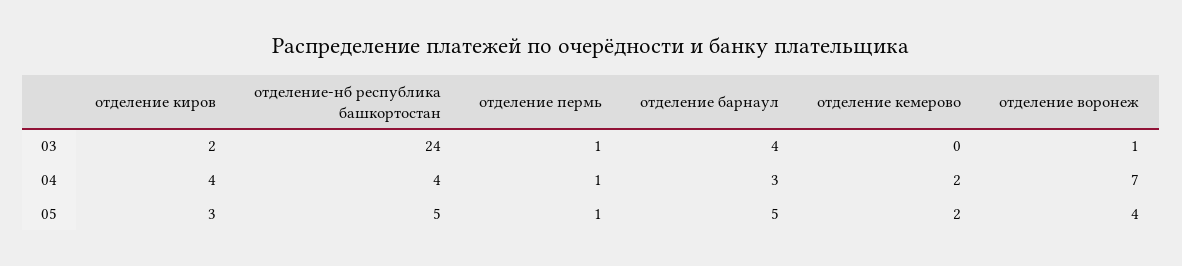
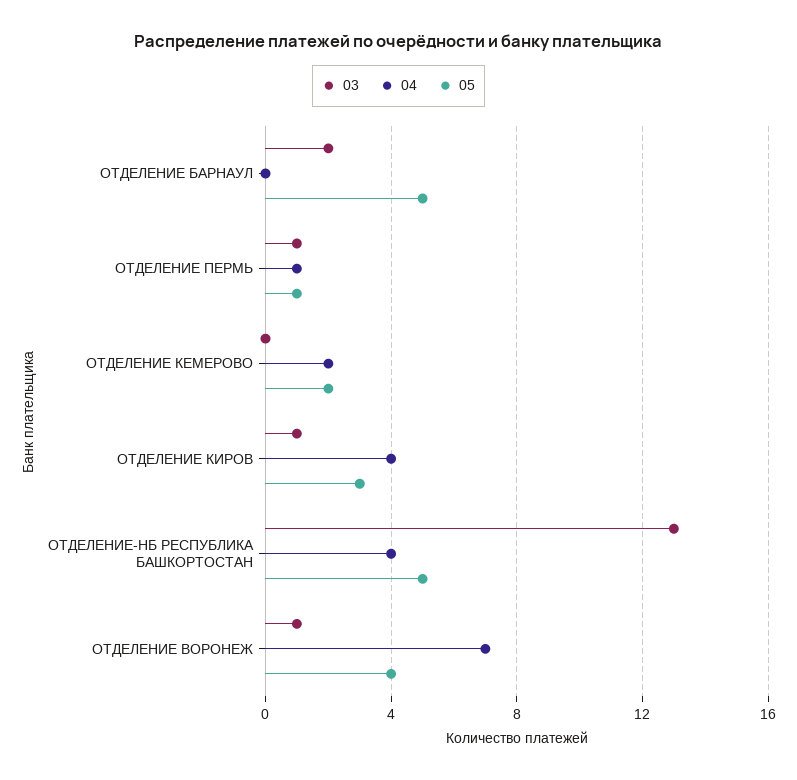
  {
    "03": {
-     "отделение киров": 2,
+     "отделение киров": 1,
-     "отделение-нб республика башкортостан": 24,
+     "отделение-нб республика башкортостан": 13,
      "отделение пермь": 1,
-     "отделение барнаул": 4,
+     "отделение барнаул": 2,
      "отделение кемерово": 0,
      "отделение воронеж": 1
    },
    "04": {
      "отделение киров": 4,
      "отделение-нб республика башкортостан": 4,
      "отделение пермь": 1,
-     "отделение барнаул": 3,
+     "отделение барнаул": 0,
      "отделение кемерово": 2,
      "отделение воронеж": 7
    },
    "05": {
      "отделение киров": 3,
      "отделение-нб республика башкортостан": 5,
      "отделение пермь": 1,
      "отделение барнаул": 5,
      "отделение кемерово": 2,
      "отделение воронеж": 4
    }
  }

